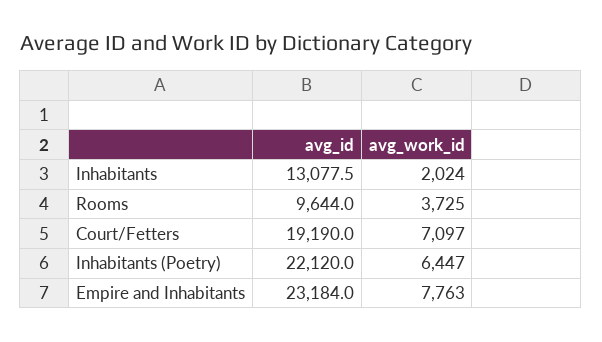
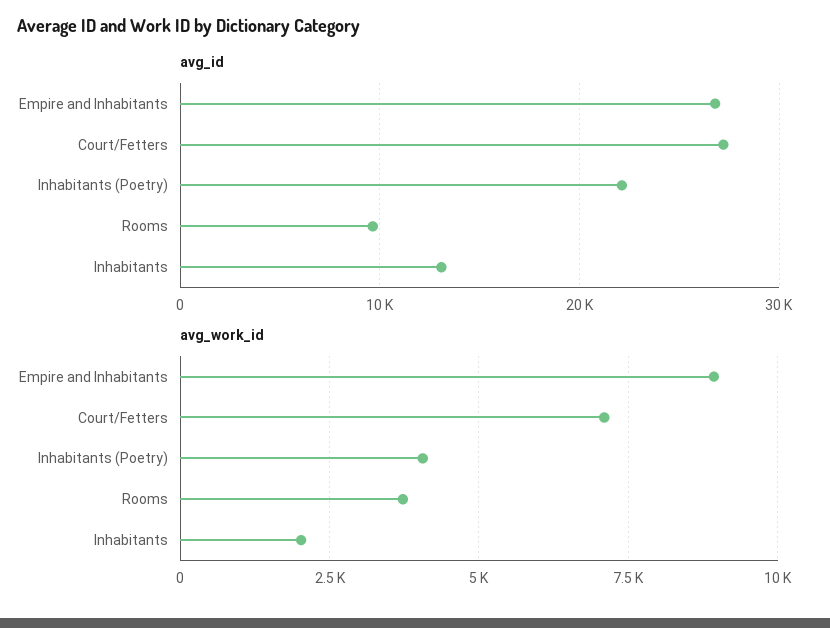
  {
    "avg_id": {
      "Inhabitants": 13077.5,
      "Rooms": 9644,
-     "Court/Fetters": 19190,
+     "Court/Fetters": 27000,
      "Inhabitants (Poetry)": 22120,
-     "Empire and Inhabitants": 23184
+     "Empire and Inhabitants": 27000
    },
    "avg_work_id": {
      "Inhabitants": 2024,
      "Rooms": 3725,
      "Court/Fetters": 7097,
-     "Inhabitants (Poetry)": 6447,
+     "Inhabitants (Poetry)": 4000,
-     "Empire and Inhabitants": 7763
+     "Empire and Inhabitants": 9000
    }
  }

